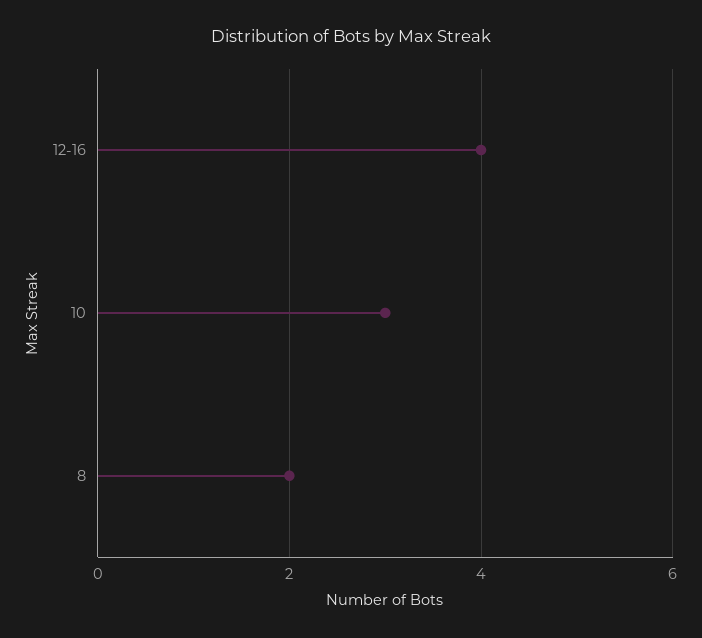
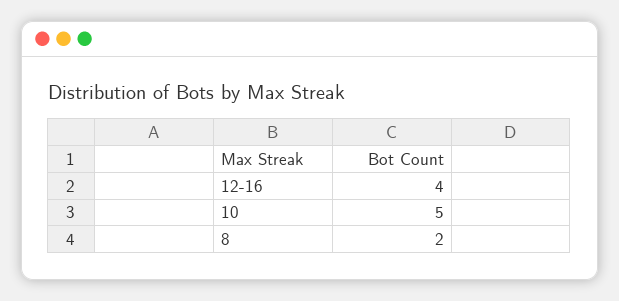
  {
    "12-16": 4,
-   "10": 3,
+   "10": 5,
    "8": 2
  }

